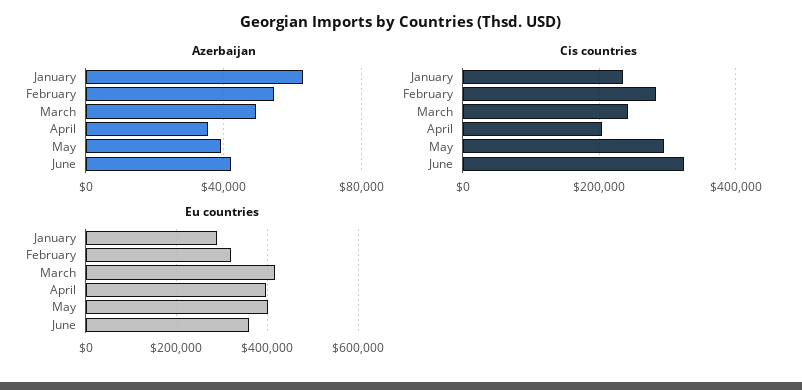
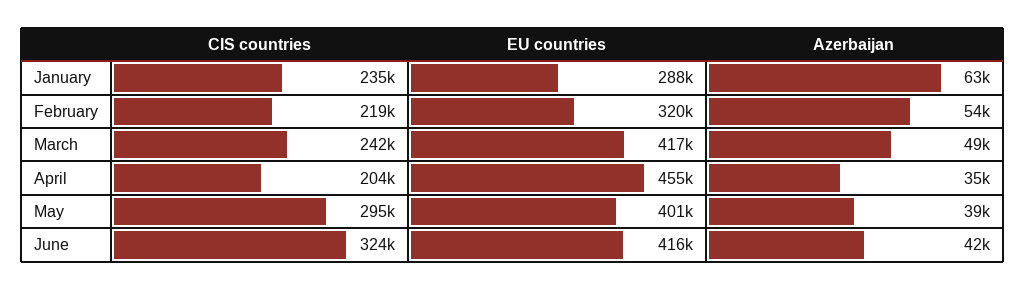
  {
    "Azerbaijan": {
      "January": 63000,
      "February": 54000,
      "March": 49000,
      "April": 35000,
      "May": 39000,
      "June": 42000
    },
    "Cis countries": {
      "January": 235000,
-     "February": 280000,
+     "February": 219000,
      "March": 242000,
      "April": 204000,
      "May": 295000,
      "June": 324000
    },
    "Eu countries": {
      "January": 288000,
      "February": 320000,
      "March": 417000,
-     "April": 400000,
+     "April": 455000,
      "May": 401000,
-     "June": 360000
+     "June": 416000
    }
  }

